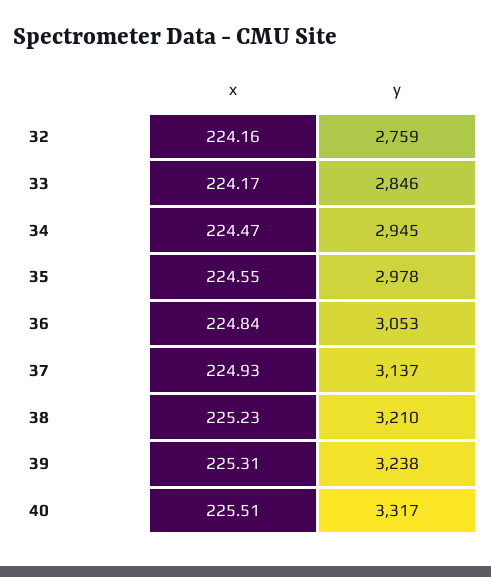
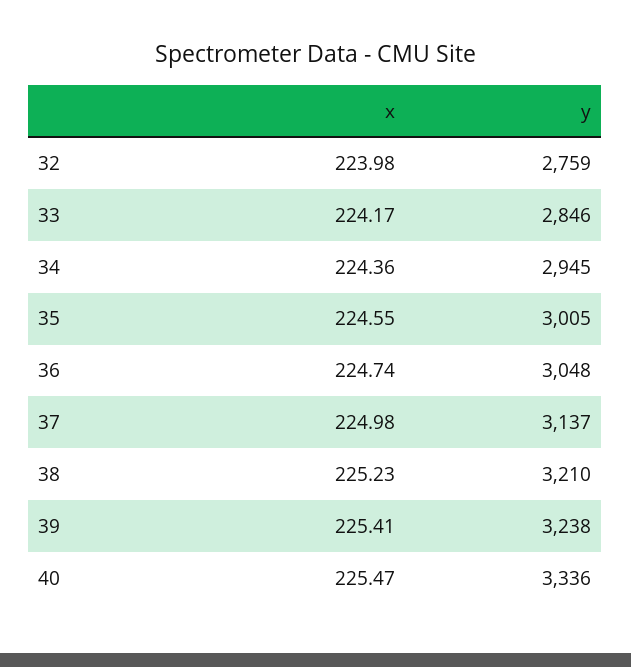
  {
    "x": {
-     "32": 224.16,
+     "32": 223.98,
      "33": 224.17,
-     "34": 224.47,
+     "34": 224.36,
      "35": 224.55,
-     "36": 224.84,
+     "36": 224.74,
-     "37": 224.93,
+     "37": 224.98,
      "38": 225.23,
-     "39": 225.31,
+     "39": 225.41,
-     "40": 225.51
+     "40": 225.47
    },
    "y": {
      "32": 2759,
      "33": 2846,
      "34": 2945,
-     "35": 2978,
+     "35": 3005,
-     "36": 3053,
+     "36": 3048,
      "37": 3137,
      "38": 3210,
      "39": 3238,
-     "40": 3317
+     "40": 3336
    }
  }

